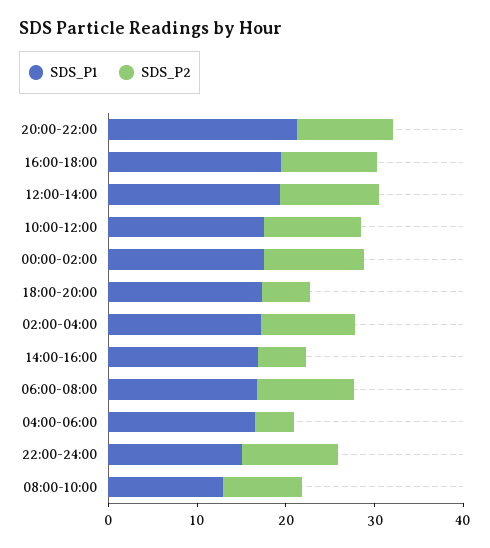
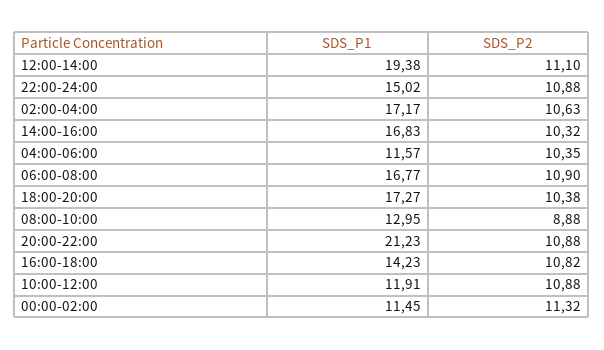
  {
    "SDS_P1": {
      "20:00-22:00": 21.23,
-     "16:00-18:00": 20,
+     "16:00-18:00": 14.23,
      "12:00-14:00": 19.38,
-     "10:00-12:00": 18,
+     "10:00-12:00": 11.91,
-     "00:00-02:00": 18,
+     "00:00-02:00": 11.45,
      "18:00-20:00": 17.27,
      "02:00-04:00": 17.17,
      "14:00-16:00": 16.83,
      "06:00-08:00": 16.77,
-     "04:00-06:00": 16,
+     "04:00-06:00": 11.57,
      "22:00-24:00": 15.02,
      "08:00-10:00": 12.95
    },
    "SDS_P2": {
      "20:00-22:00": 10.88,
      "16:00-18:00": 10.82,
      "12:00-14:00": 11.1,
      "10:00-12:00": 10.88,
      "00:00-02:00": 11.32,
-     "18:00-20:00": 6,
+     "18:00-20:00": 10.38,
      "02:00-04:00": 10.63,
-     "14:00-16:00": 6,
+     "14:00-16:00": 10.32,
      "06:00-08:00": 10.9,
-     "04:00-06:00": 4,
+     "04:00-06:00": 10.35,
      "22:00-24:00": 10.88,
      "08:00-10:00": 8.88
    }
  }

